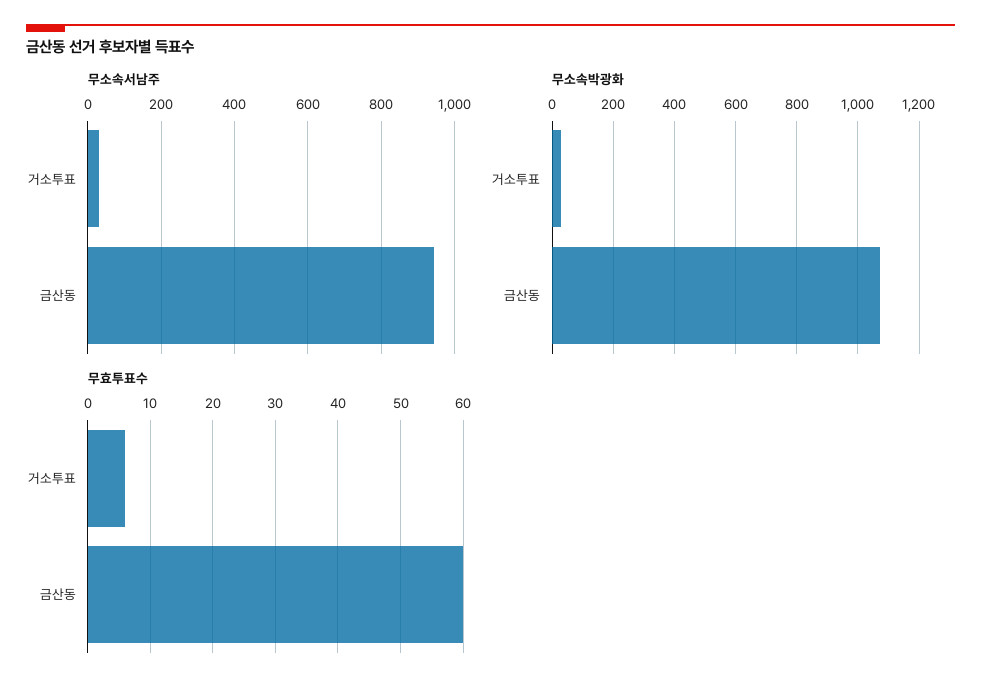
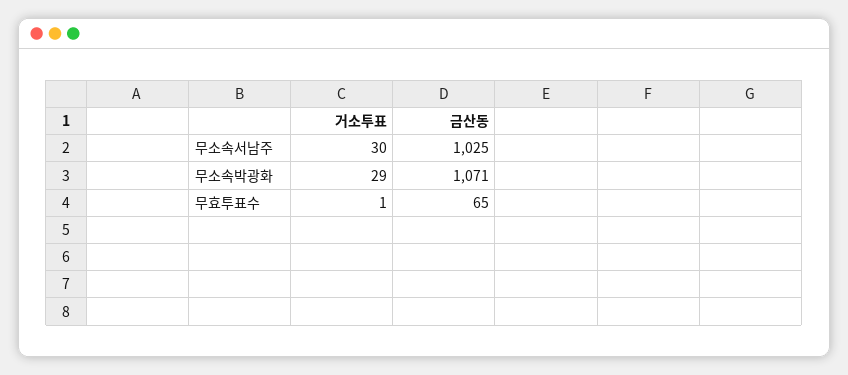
  {
    "무소속서남주": {
      "거소투표": 30,
-     "금산동": 940
+     "금산동": 1025
    },
    "무소속박광화": {
      "거소투표": 29,
      "금산동": 1071
    },
    "무효투표수": {
-     "거소투표": 6,
+     "거소투표": 1,
-     "금산동": 60
+     "금산동": 65
    }
  }

